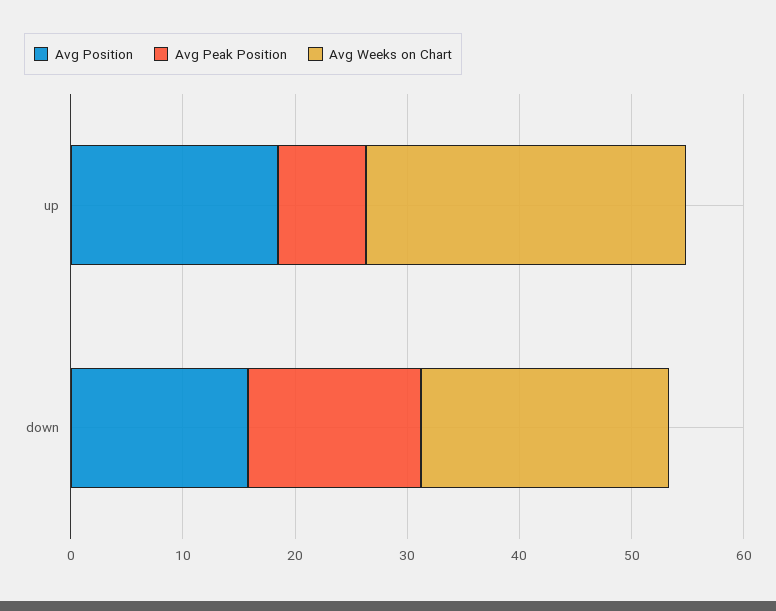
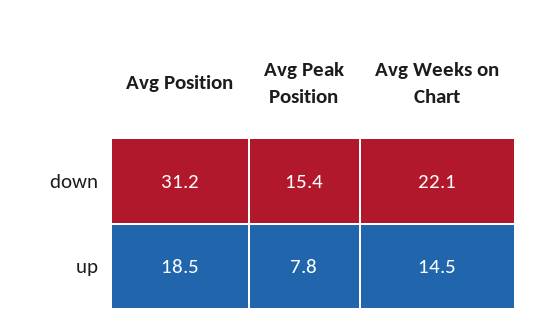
  {
    "Avg Position": {
      "up": 18.5,
-     "down": 16
+     "down": 31.2
    },
    "Avg Peak Position": {
      "up": 7.8,
      "down": 15.4
    },
    "Avg Weeks on Chart": {
-     "up": 28,
+     "up": 14.5,
      "down": 22.1
    }
  }

